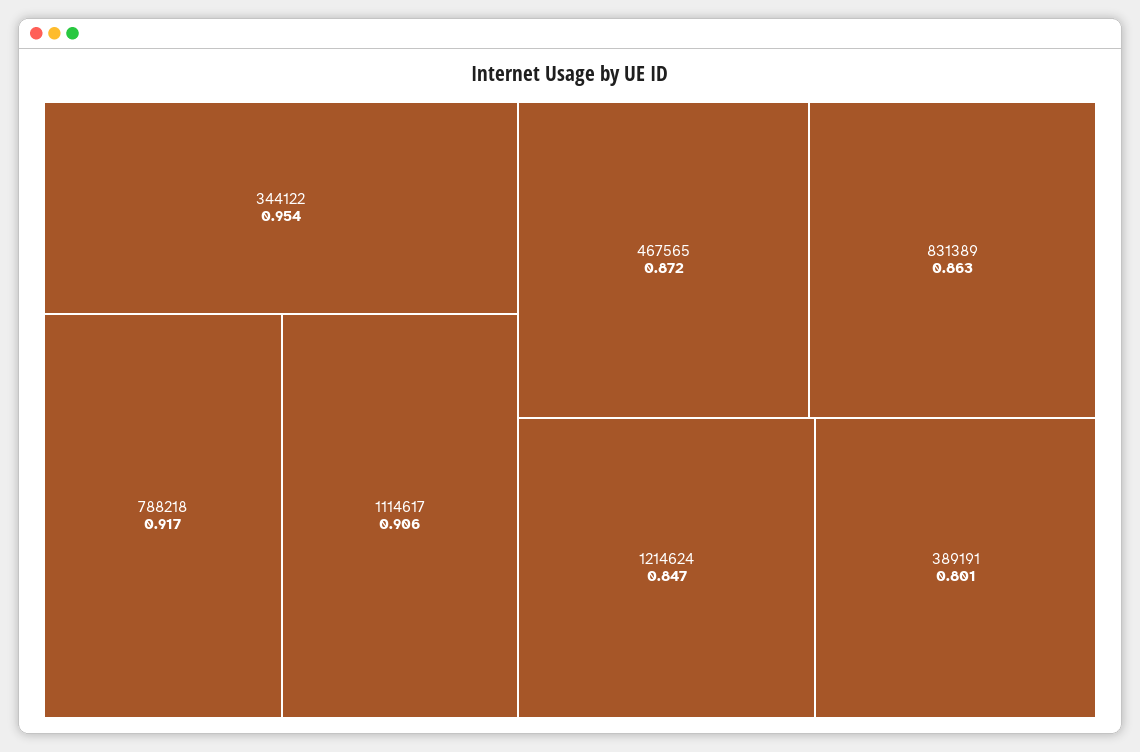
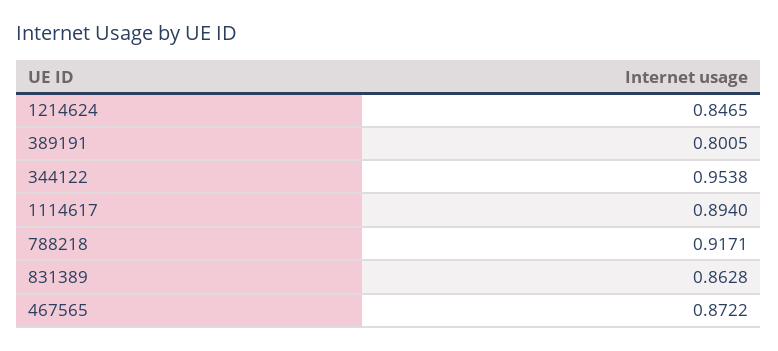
  {
    "344122": 0.9538,
    "788218": 0.9171,
-   "1114617": 0.906,
+   "1114617": 0.894,
    "467565": 0.8722,
    "831389": 0.8628,
    "1214624": 0.8465,
    "389191": 0.8005
  }

